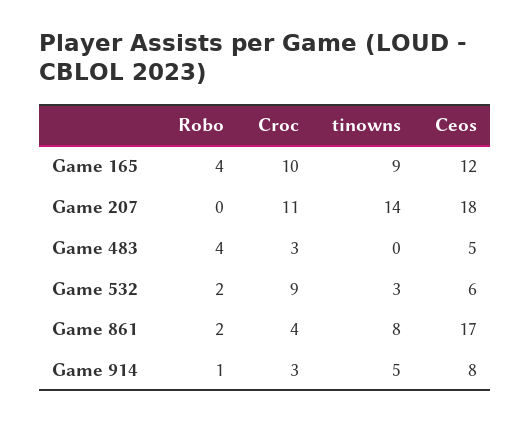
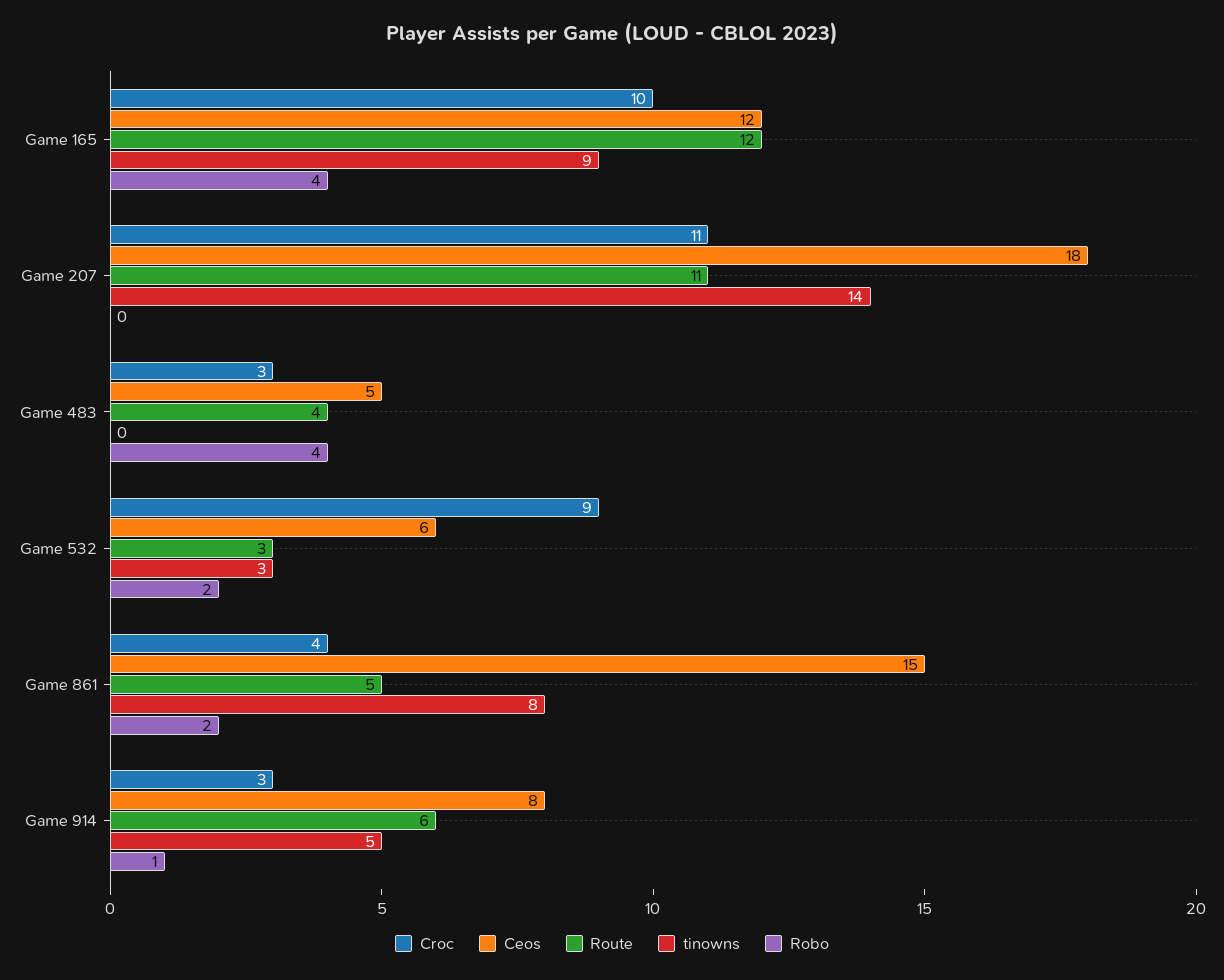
  {
    "Robo": {
      "Game 165": 4,
      "Game 207": 0,
      "Game 483": 4,
      "Game 532": 2,
      "Game 861": 2,
      "Game 914": 1
    },
    "Croc": {
      "Game 165": 10,
      "Game 207": 11,
      "Game 483": 3,
      "Game 532": 9,
      "Game 861": 4,
      "Game 914": 3
    },
    "tinowns": {
      "Game 165": 9,
      "Game 207": 14,
      "Game 483": 0,
      "Game 532": 3,
      "Game 861": 8,
      "Game 914": 5
    },
    "Ceos": {
      "Game 165": 12,
      "Game 207": 18,
      "Game 483": 5,
      "Game 532": 6,
-     "Game 861": 17,
+     "Game 861": 15,
      "Game 914": 8
-   }
+   },
+   "Route": {
+     "Game 165": 12,
+     "Game 207": 11,
+     "Game 483": 4,
+     "Game 532": 3,
+     "Game 861": 5,
+     "Game 914": 6
+   }
  }

